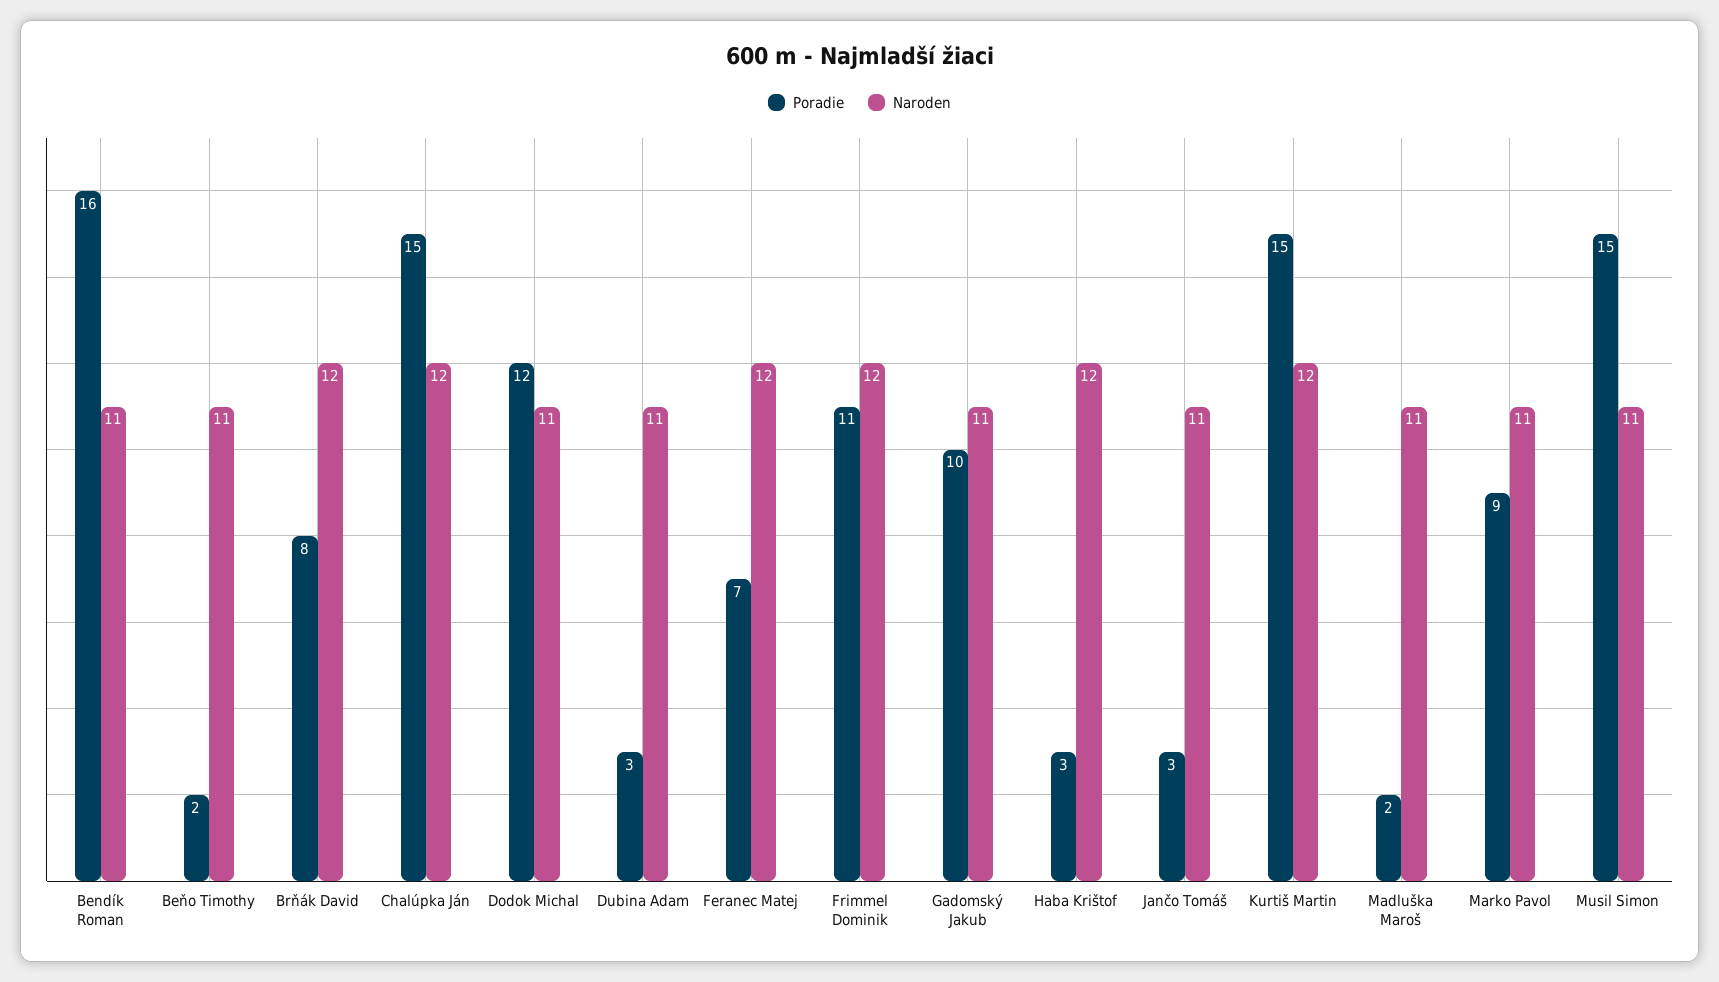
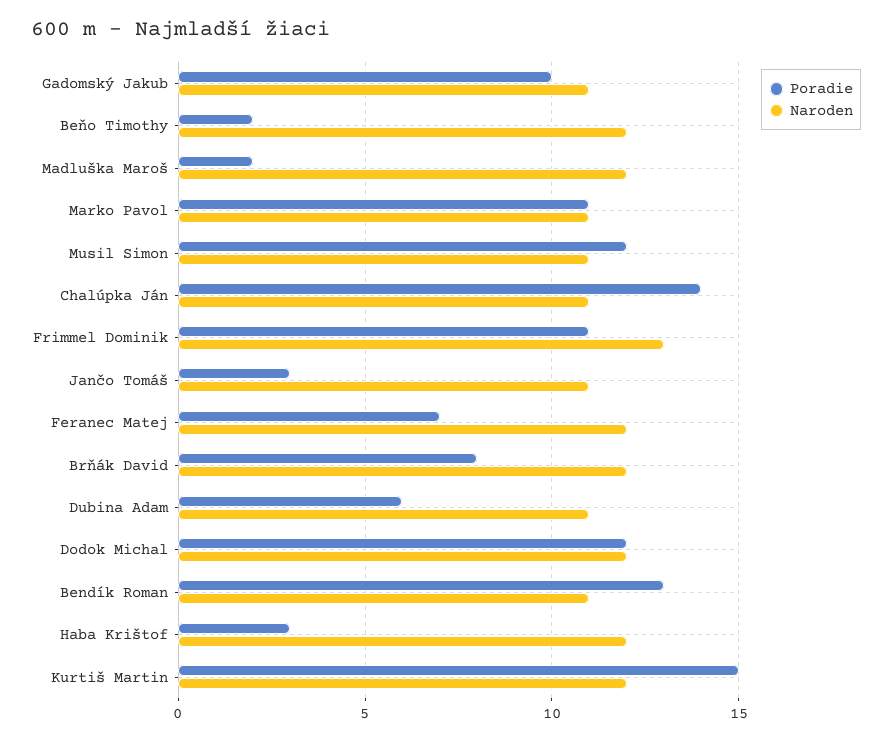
  {
    "Poradie": {
-     "Bendík Roman": 16,
+     "Bendík Roman": 13,
      "Beňo Timothy": 2,
      "Brňák David": 8,
-     "Chalúpka Ján": 15,
+     "Chalúpka Ján": 14,
      "Dodok Michal": 12,
-     "Dubina Adam": 3,
+     "Dubina Adam": 6,
      "Feranec Matej": 7,
      "Frimmel Dominik": 11,
      "Gadomský Jakub": 10,
      "Haba Krištof": 3,
      "Jančo Tomáš": 3,
      "Kurtiš Martin": 15,
      "Madluška Maroš": 2,
-     "Marko Pavol": 9,
+     "Marko Pavol": 11,
-     "Musil Simon": 15
+     "Musil Simon": 12
    },
    "Naroden": {
      "Bendík Roman": 11,
-     "Beňo Timothy": 11,
+     "Beňo Timothy": 12,
      "Brňák David": 12,
-     "Chalúpka Ján": 12,
+     "Chalúpka Ján": 11,
-     "Dodok Michal": 11,
+     "Dodok Michal": 12,
      "Dubina Adam": 11,
      "Feranec Matej": 12,
-     "Frimmel Dominik": 12,
+     "Frimmel Dominik": 13,
      "Gadomský Jakub": 11,
      "Haba Krištof": 12,
      "Jančo Tomáš": 11,
      "Kurtiš Martin": 12,
-     "Madluška Maroš": 11,
+     "Madluška Maroš": 12,
      "Marko Pavol": 11,
      "Musil Simon": 11
    }
  }

